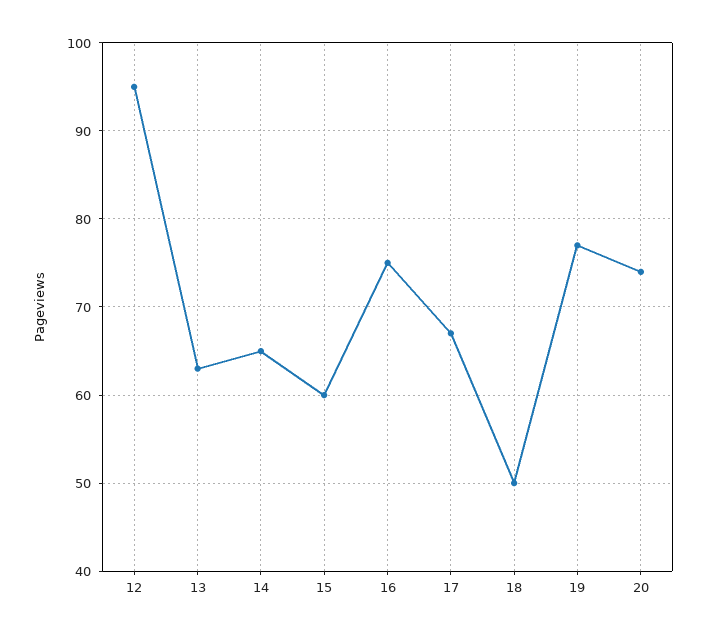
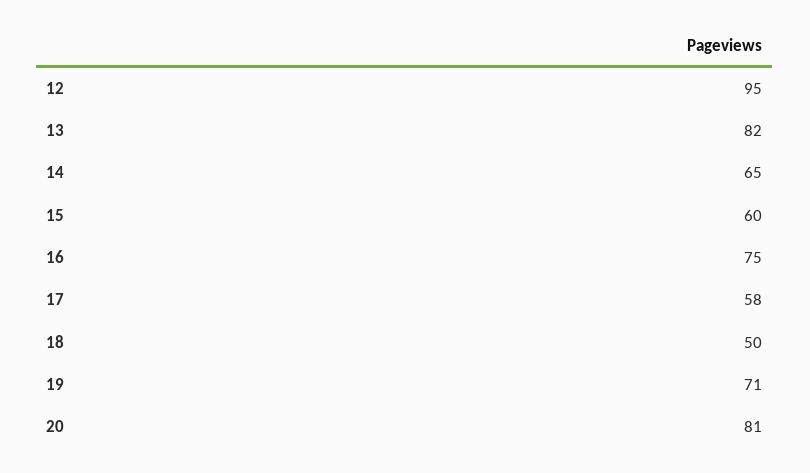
  {
    "12": 95,
-   "13": 63,
+   "13": 82,
    "14": 65,
    "15": 60,
    "16": 75,
-   "17": 67,
+   "17": 58,
    "18": 50,
-   "19": 77,
+   "19": 71,
-   "20": 74
+   "20": 81
  }

